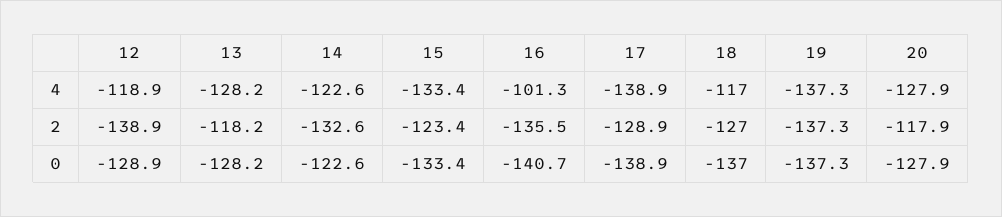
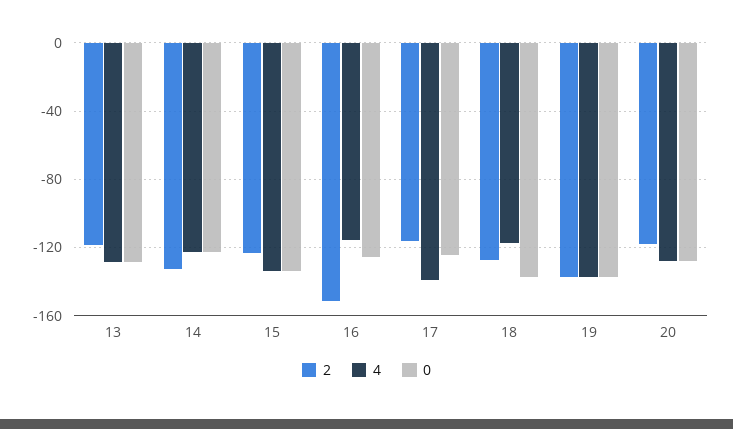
  {
    "4": {
-     "12": -118.9,
      "13": -128.2,
      "14": -122.6,
      "15": -133.4,
-     "16": -101.3,
+     "16": -115,
      "17": -138.9,
      "18": -117,
      "19": -137.3,
      "20": -127.9
    },
    "2": {
-     "12": -138.9,
      "13": -118.2,
      "14": -132.6,
      "15": -123.4,
-     "16": -135.5,
+     "16": -150,
-     "17": -128.9,
+     "17": -115,
      "18": -127,
      "19": -137.3,
      "20": -117.9
    },
    "0": {
-     "12": -128.9,
      "13": -128.2,
      "14": -122.6,
      "15": -133.4,
-     "16": -140.7,
+     "16": -125,
-     "17": -138.9,
+     "17": -125,
      "18": -137,
      "19": -137.3,
      "20": -127.9
    }
  }

